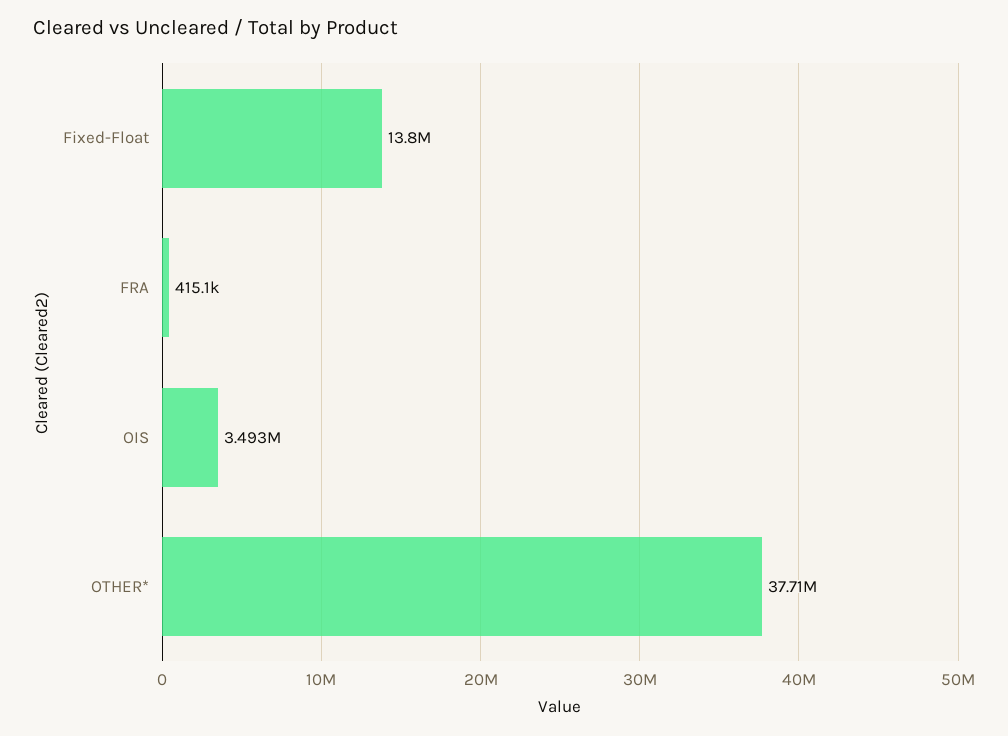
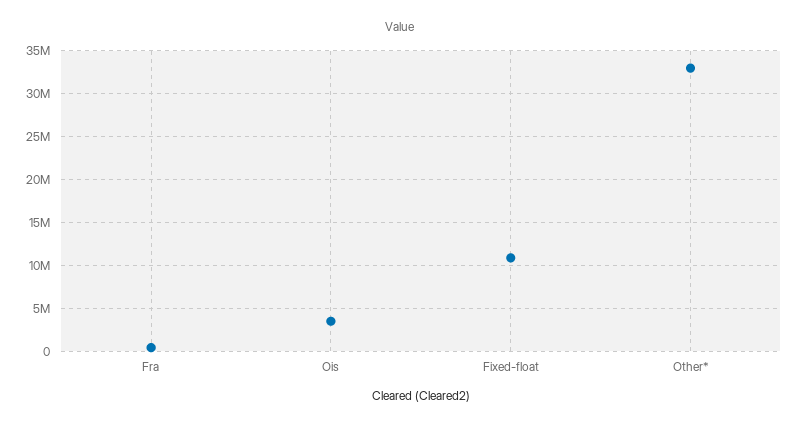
  {
-   "Fixed-Float": 13800000,
+   "Fixed-Float": 11000000,
    "FRA": 415100,
    "OIS": 3493000,
-   "OTHER*": 37710000
+   "OTHER*": 33000000
  }

